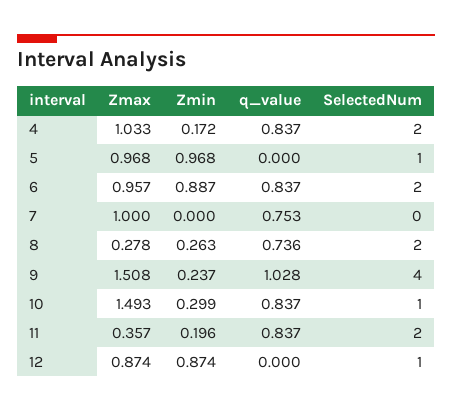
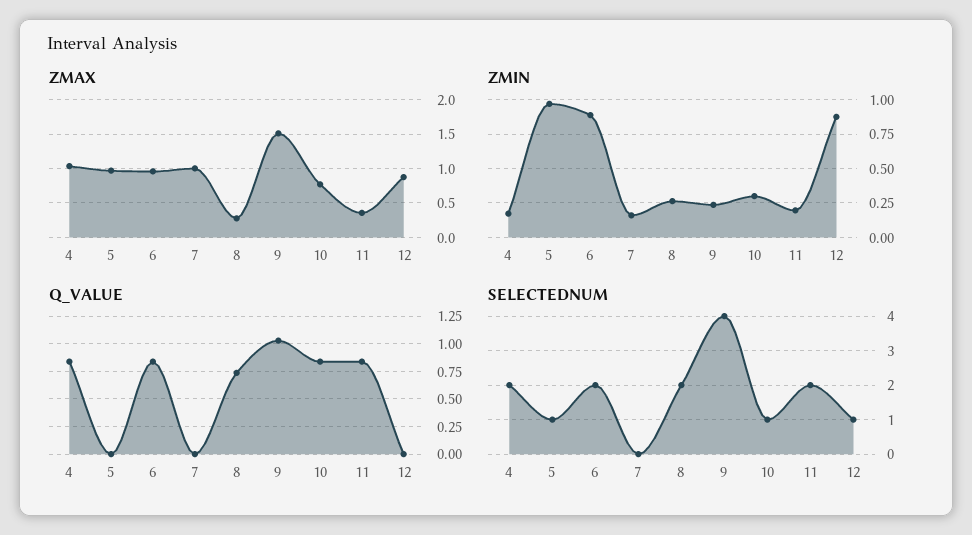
  {
    "Zmax": {
      "4": 1.033,
      "5": 0.968,
      "6": 0.957,
      "7": 1,
      "8": 0.278,
      "9": 1.508,
-     "10": 1.493,
+     "10": 0.8,
      "11": 0.357,
      "12": 0.874
    },
    "Zmin": {
      "4": 0.172,
      "5": 0.968,
      "6": 0.887,
-     "7": 0,
+     "7": 0.15,
      "8": 0.263,
      "9": 0.237,
      "10": 0.299,
      "11": 0.196,
      "12": 0.874
    },
    "q_value": {
      "4": 0.837,
      "5": 0,
      "6": 0.837,
-     "7": 0.753,
+     "7": 0,
      "8": 0.736,
      "9": 1.028,
      "10": 0.837,
      "11": 0.837,
      "12": 0
    },
    "SelectedNum": {
      "4": 2,
      "5": 1,
      "6": 2,
      "7": 0,
      "8": 2,
      "9": 4,
      "10": 1,
      "11": 2,
      "12": 1
    }
  }

